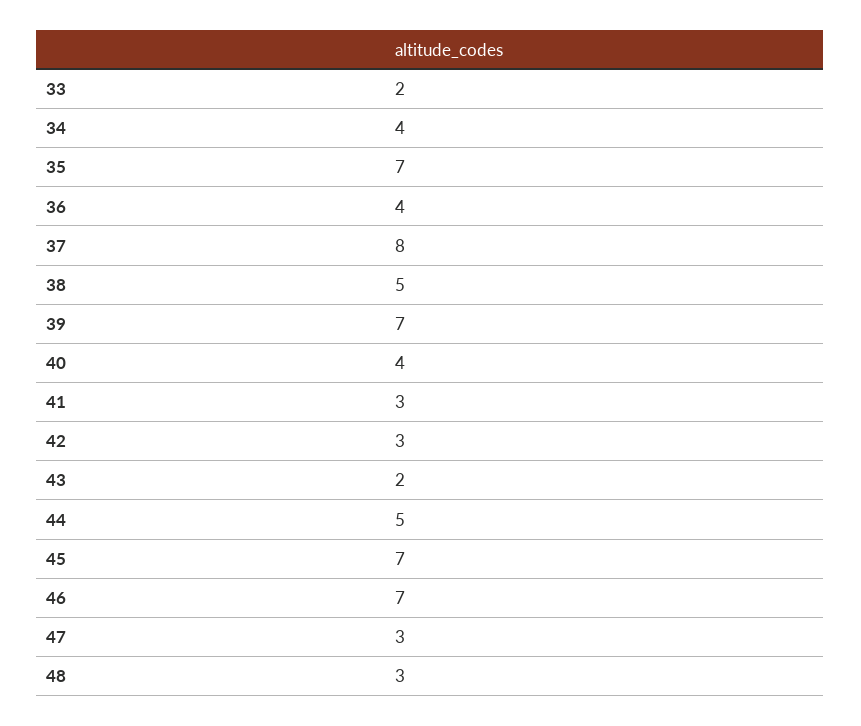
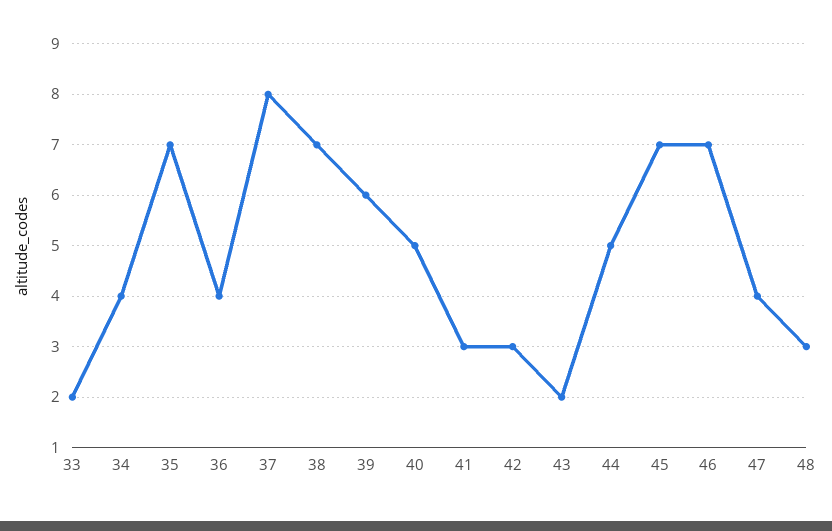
  {
    "33": 2,
    "34": 4,
    "35": 7,
    "36": 4,
    "37": 8,
-   "38": 5,
+   "38": 7,
-   "39": 7,
+   "39": 6,
-   "40": 4,
+   "40": 5,
    "41": 3,
    "42": 3,
    "43": 2,
    "44": 5,
    "45": 7,
    "46": 7,
-   "47": 3,
+   "47": 4,
    "48": 3
  }

